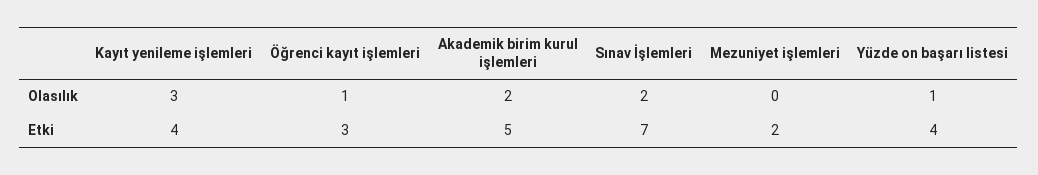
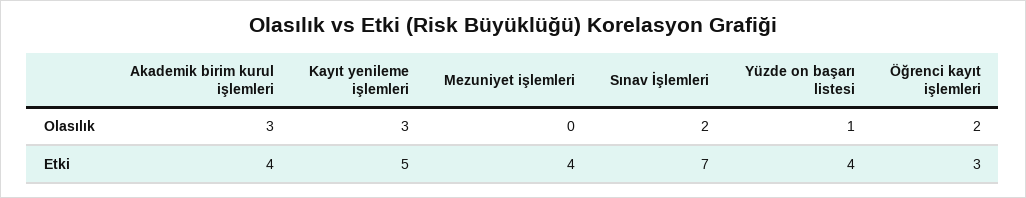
  {
    "Kayıt yenileme işlemleri": {
      "Olasılık": 3,
-     "Etki": 4
+     "Etki": 5
    },
    "Öğrenci kayıt işlemleri": {
-     "Olasılık": 1,
+     "Olasılık": 2,
      "Etki": 3
    },
    "Akademik birim kurul işlemleri": {
-     "Olasılık": 2,
+     "Olasılık": 3,
-     "Etki": 5
+     "Etki": 4
    },
    "Sınav İşlemleri": {
      "Olasılık": 2,
      "Etki": 7
    },
    "Mezuniyet işlemleri": {
      "Olasılık": 0,
-     "Etki": 2
+     "Etki": 4
    },
    "Yüzde on başarı listesi": {
      "Olasılık": 1,
      "Etki": 4
    }
  }

